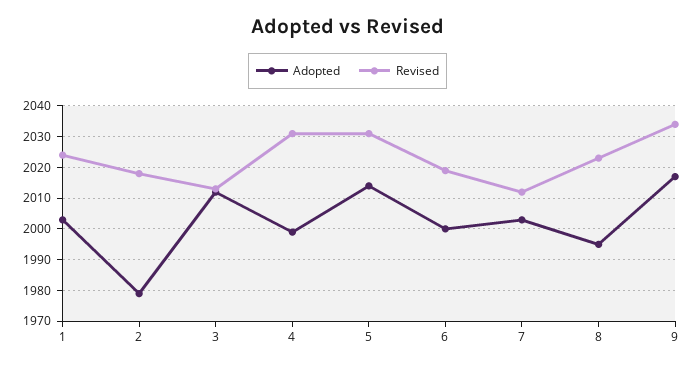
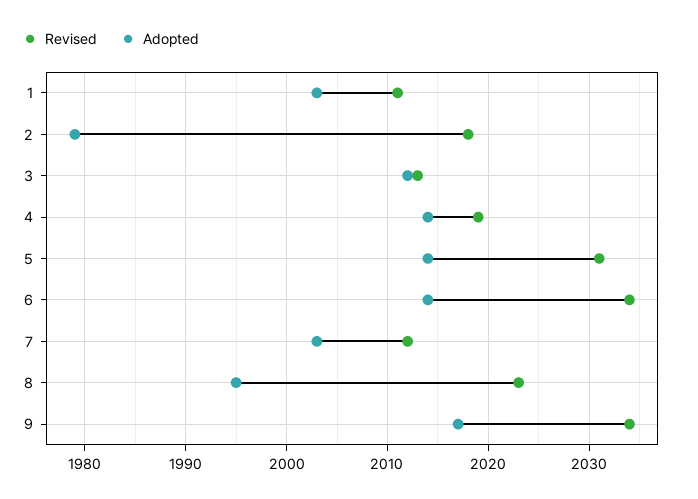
  {
    "Adopted": {
      "1": 2003,
      "2": 1979,
      "3": 2012,
-     "4": 2000,
+     "4": 2014,
      "5": 2014,
-     "6": 2000,
+     "6": 2014,
      "7": 2003,
      "8": 1995,
      "9": 2017
    },
    "Revised": {
-     "1": 2025,
+     "1": 2011,
      "2": 2018,
      "3": 2013,
-     "4": 2030,
+     "4": 2019,
      "5": 2031,
-     "6": 2020,
+     "6": 2034,
      "7": 2012,
      "8": 2023,
      "9": 2034
    }
  }

